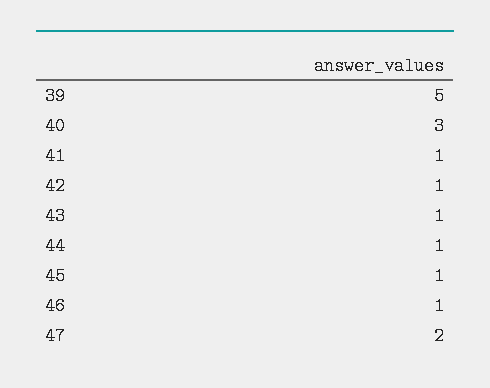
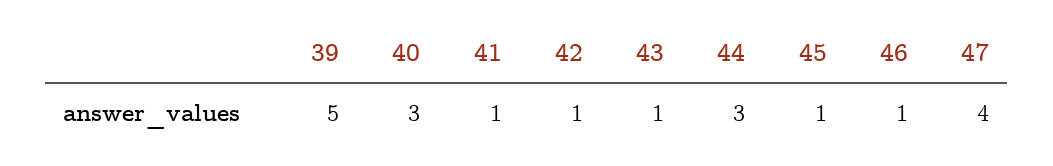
  {
    "39": 5,
    "40": 3,
    "41": 1,
    "42": 1,
    "43": 1,
-   "44": 1,
+   "44": 3,
    "45": 1,
    "46": 1,
-   "47": 2
+   "47": 4
  }

